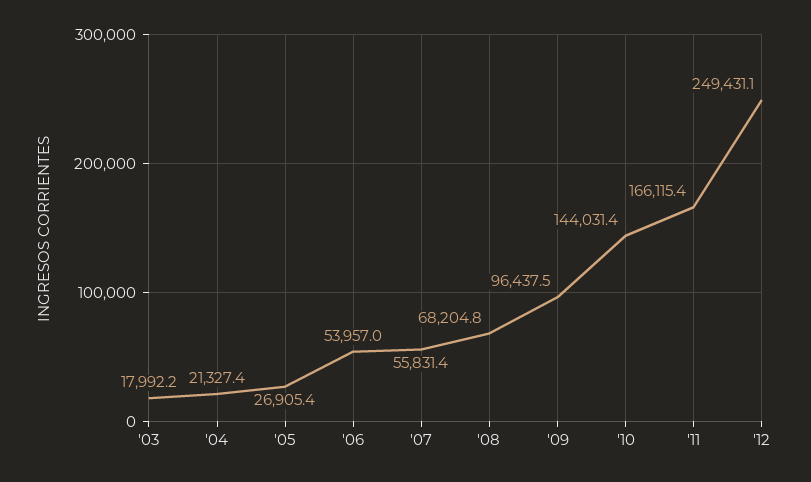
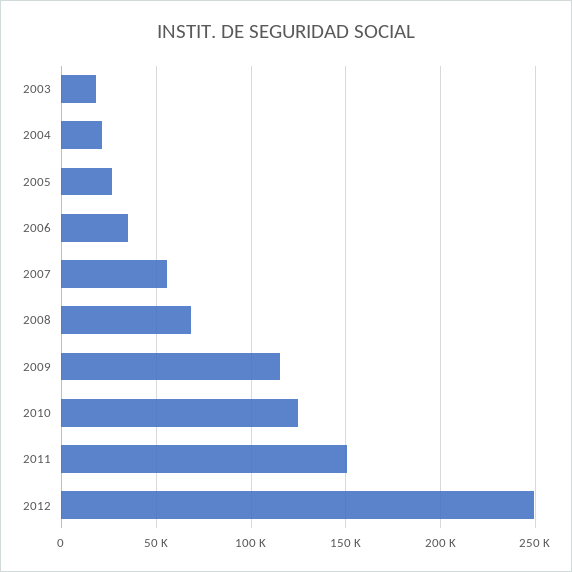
  {
    "'03": 17992.2,
    "'04": 21327.4,
    "'05": 26905.4,
-   "'06": 53957,
+   "'06": 35000,
    "'07": 55831.4,
    "'08": 68204.8,
-   "'09": 96437.5,
+   "'09": 115000,
-   "'10": 144031.4,
+   "'10": 125000,
-   "'11": 166115.4,
+   "'11": 150000,
    "'12": 249431.1
  }

